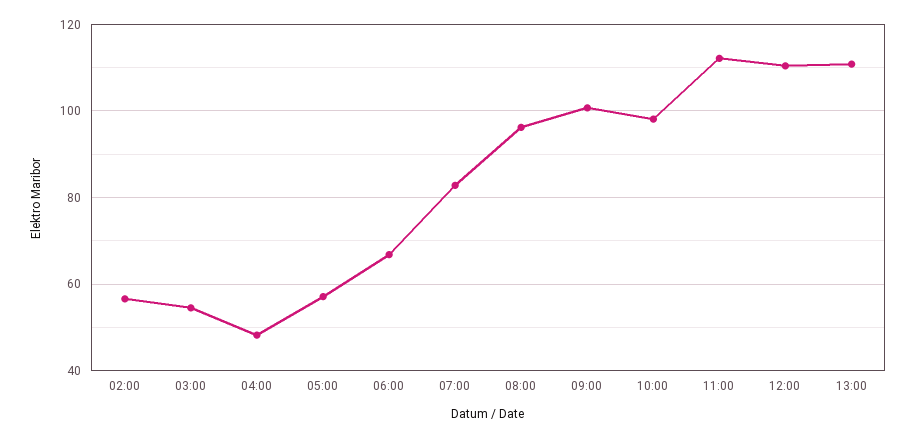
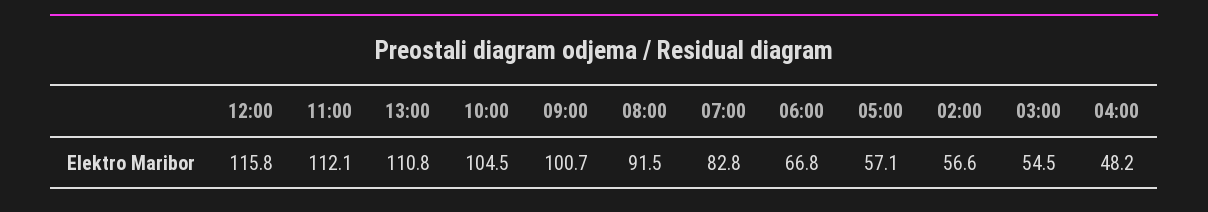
  {
    "02:00": 56.6,
    "03:00": 54.5,
    "04:00": 48.2,
    "05:00": 57.1,
    "06:00": 66.8,
    "07:00": 82.8,
-   "08:00": 96,
+   "08:00": 91.5,
    "09:00": 100.7,
-   "10:00": 98,
+   "10:00": 104.5,
    "11:00": 112.1,
-   "12:00": 110,
+   "12:00": 115.8,
    "13:00": 110.8
  }

